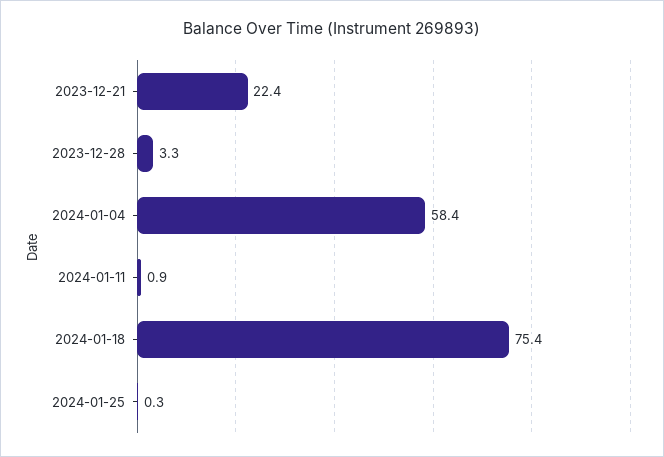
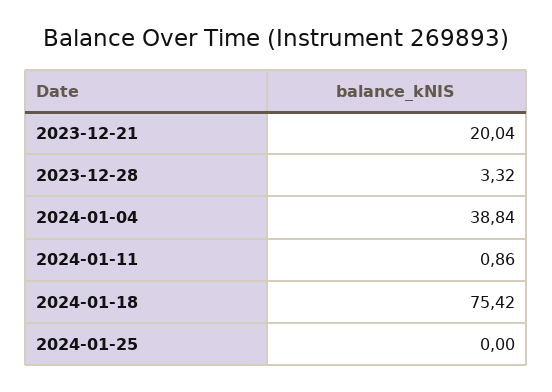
  {
-   "2023-12-21": 22.4,
+   "2023-12-21": 20.04,
    "2023-12-28": 3.32,
-   "2024-01-04": 58.4,
+   "2024-01-04": 38.84,
    "2024-01-11": 0.86,
    "2024-01-18": 75.42,
-   "2024-01-25": 0.3
+   "2024-01-25": 0
  }

